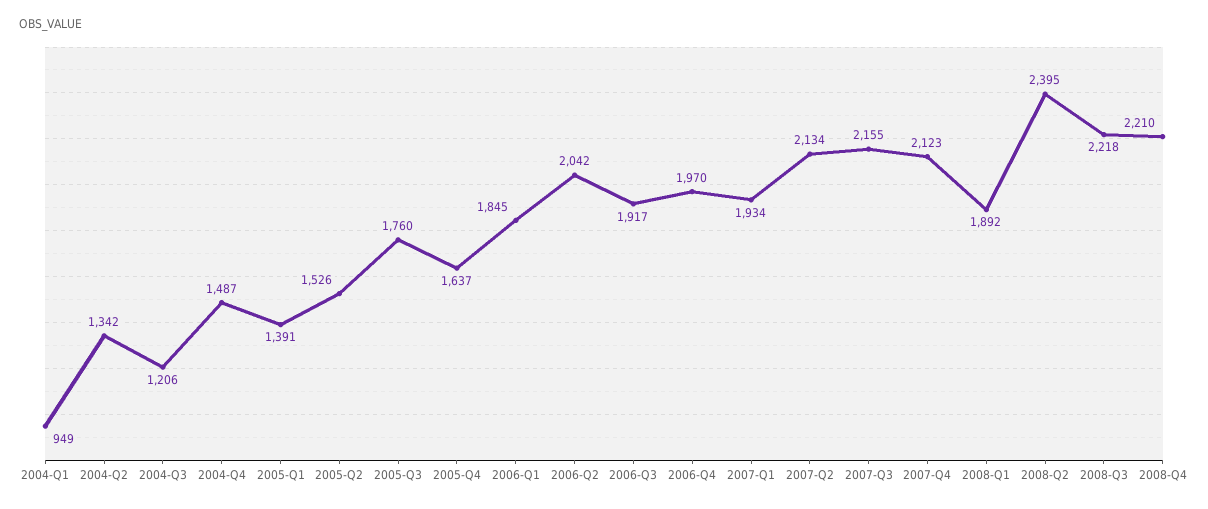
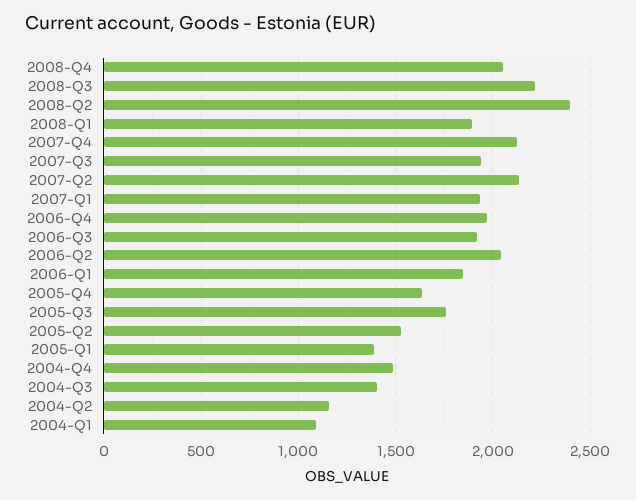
  {
-   "2004-Q1": 949,
+   "2004-Q1": 1100,
-   "2004-Q2": 1342,
+   "2004-Q2": 1150,
-   "2004-Q3": 1206,
+   "2004-Q3": 1400,
    "2004-Q4": 1487,
    "2005-Q1": 1391,
    "2005-Q2": 1526,
    "2005-Q3": 1760,
    "2005-Q4": 1637,
    "2006-Q1": 1845,
    "2006-Q2": 2042,
    "2006-Q3": 1917,
    "2006-Q4": 1970,
    "2007-Q1": 1934,
    "2007-Q2": 2134,
-   "2007-Q3": 2155,
+   "2007-Q3": 1950,
    "2007-Q4": 2123,
    "2008-Q1": 1892,
    "2008-Q2": 2395,
    "2008-Q3": 2218,
-   "2008-Q4": 2210
+   "2008-Q4": 2050
  }

